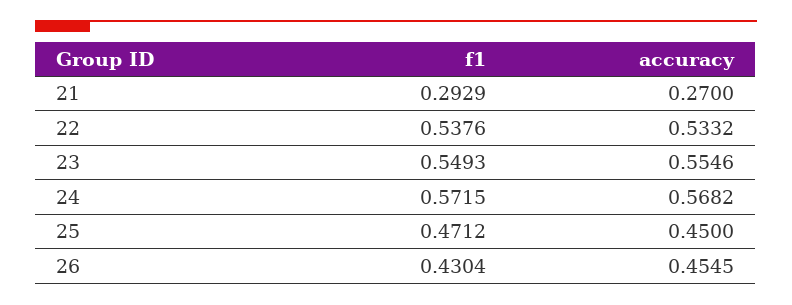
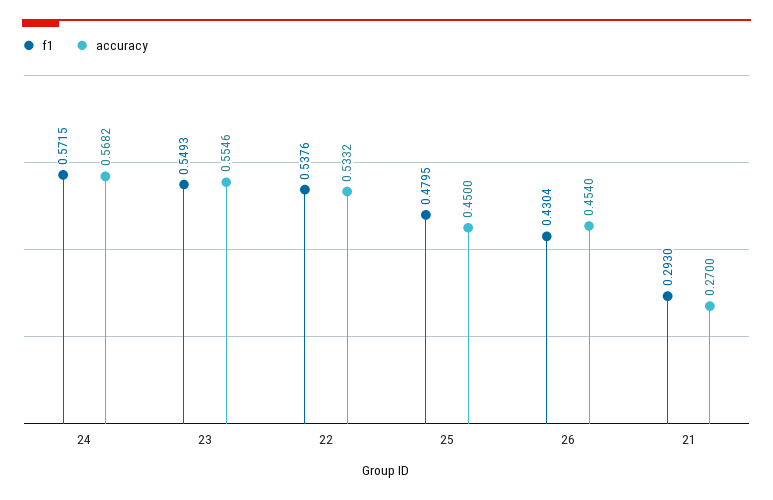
  {
    "f1": {
-     "21": 0.2929,
+     "21": 0.293,
      "22": 0.5376,
      "23": 0.5493,
      "24": 0.5715,
-     "25": 0.4712,
+     "25": 0.4795,
      "26": 0.4304
    },
    "accuracy": {
      "21": 0.27,
      "22": 0.5332,
      "23": 0.5546,
      "24": 0.5682,
      "25": 0.45,
-     "26": 0.4545
+     "26": 0.454
    }
  }

